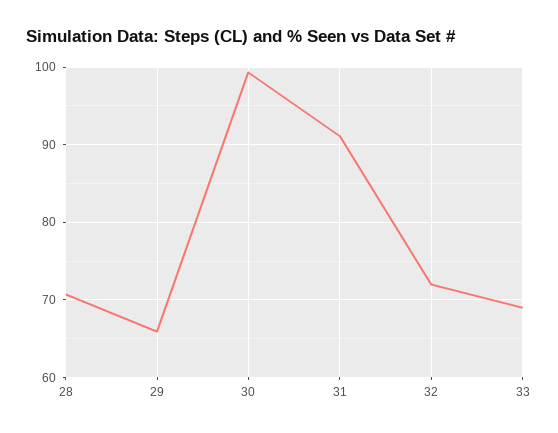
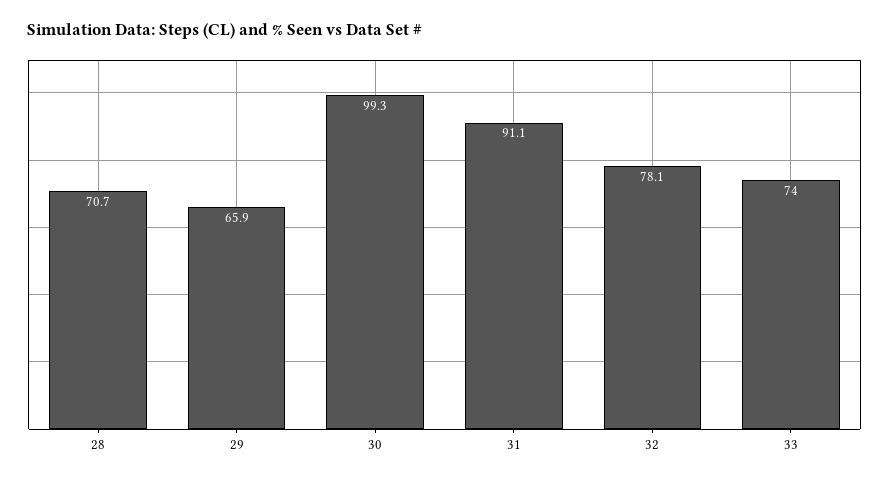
  {
    "28": 70.7,
    "29": 65.9,
    "30": 99.3,
    "31": 91.1,
-   "32": 72,
+   "32": 78.1,
-   "33": 69
+   "33": 74
  }

